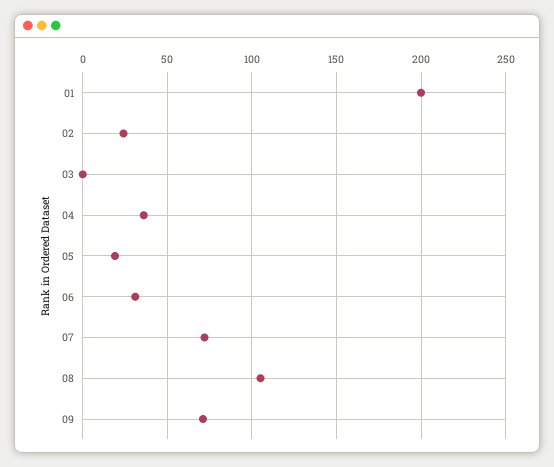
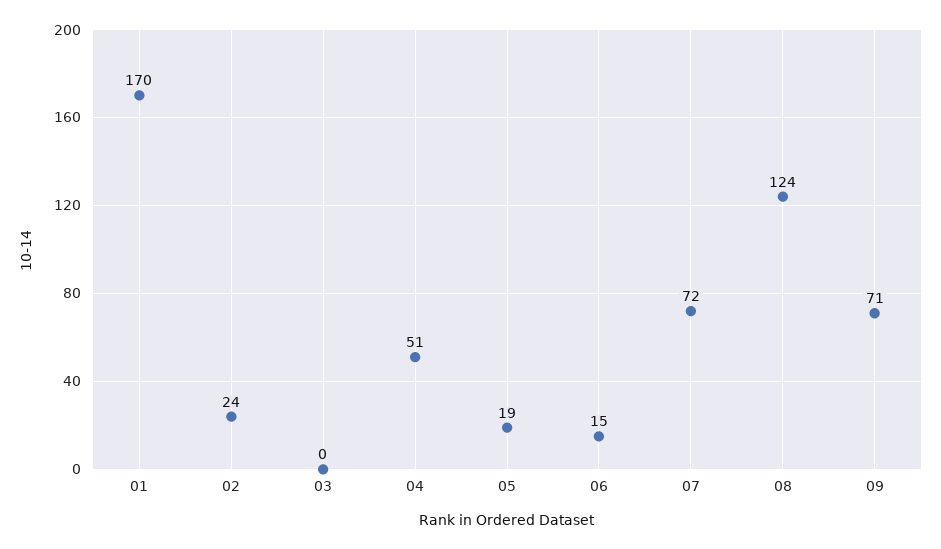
  {
-   "01": 200,
+   "01": 170,
    "02": 24,
    "03": 0,
-   "04": 35,
+   "04": 51,
    "05": 19,
-   "06": 30,
+   "06": 15,
    "07": 72,
-   "08": 105,
+   "08": 124,
    "09": 71
  }

